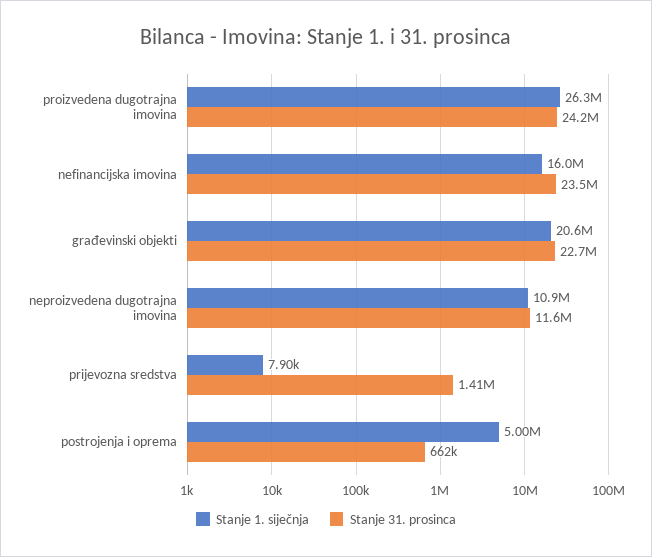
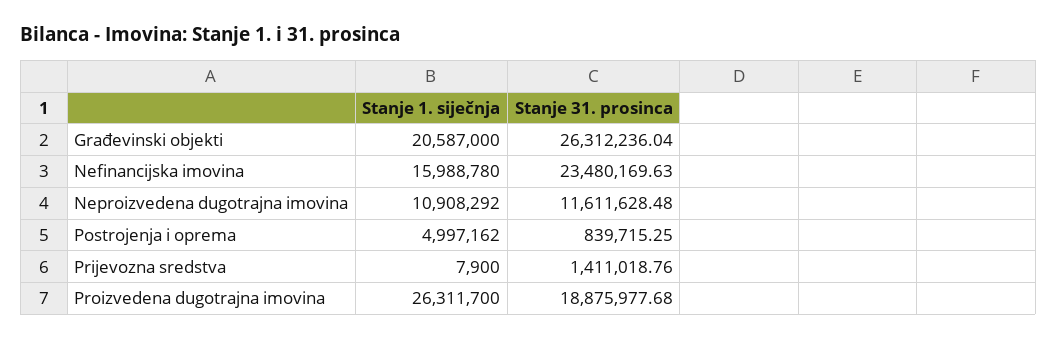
  {
    "Stanje 1. siječnja": {
      "proizvedena dugotrajna imovina": 26311700,
      "nefinancijska imovina": 15988780,
      "građevinski objekti": 20587000,
      "neproizvedena dugotrajna imovina": 10908292,
      "prijevozna sredstva": 7900,
      "postrojenja i oprema": 4997162
    },
    "Stanje 31. prosinca": {
-     "proizvedena dugotrajna imovina": 24200000,
+     "proizvedena dugotrajna imovina": 18875977.68,
      "nefinancijska imovina": 23480169.63,
-     "građevinski objekti": 22700000,
+     "građevinski objekti": 26312236.04,
      "neproizvedena dugotrajna imovina": 11611628.48,
      "prijevozna sredstva": 1411018.76,
-     "postrojenja i oprema": 662000
+     "postrojenja i oprema": 839715.25
    }
  }

